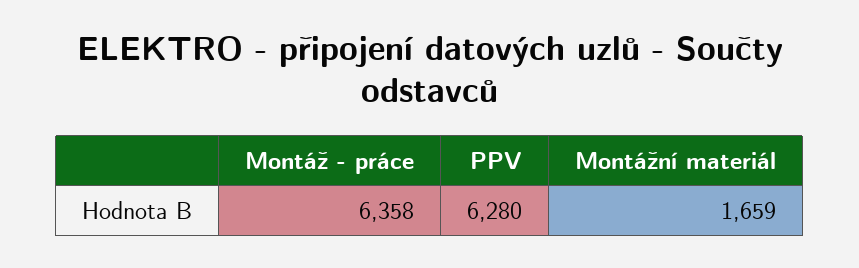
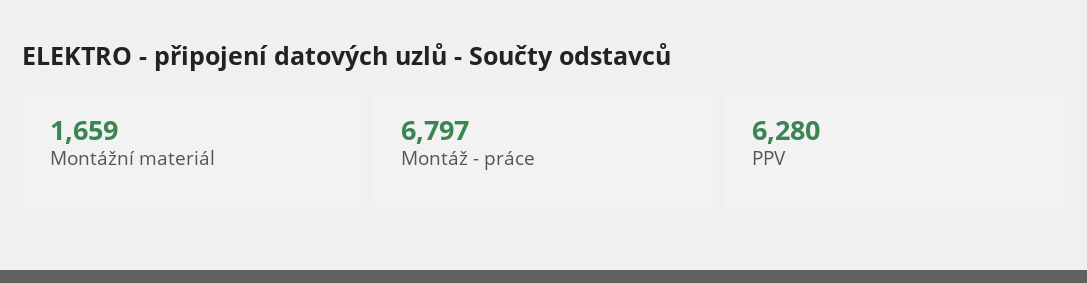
  {
-   "Montáž - práce": 6358,
+   "Montáž - práce": 6797,
    "PPV": 6280,
    "Montážní materiál": 1659
  }

